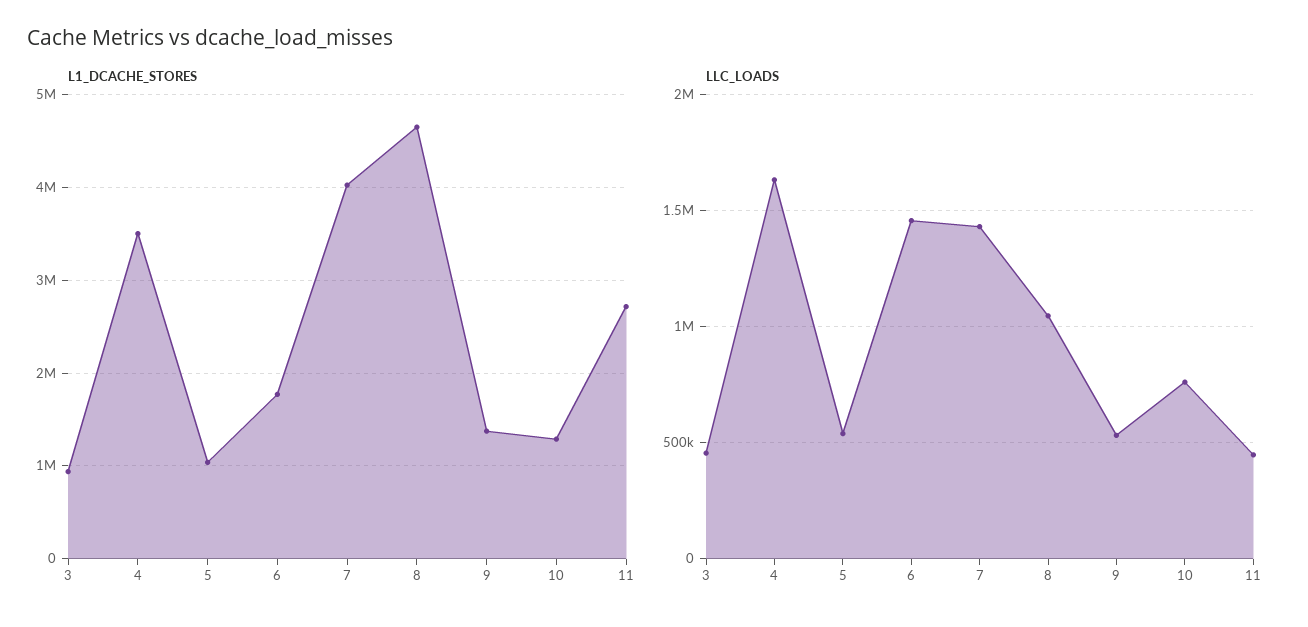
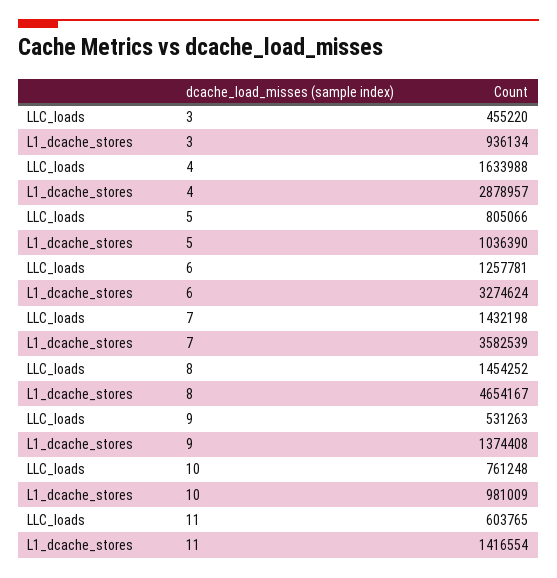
  {
    "L1_DCACHE_STORES": {
      "3": 936134,
-     "4": 3500000,
+     "4": 2878957,
      "5": 1036390,
-     "6": 1800000,
+     "6": 3274624,
-     "7": 4000000,
+     "7": 3582539,
      "8": 4654167,
      "9": 1374408,
-     "10": 1300000,
+     "10": 981009,
-     "11": 2700000
+     "11": 1416554
    },
    "LLC_LOADS": {
      "3": 455220,
      "4": 1633988,
-     "5": 550000,
+     "5": 805066,
-     "6": 1450000,
+     "6": 1257781,
      "7": 1432198,
-     "8": 1050000,
+     "8": 1454252,
      "9": 531263,
      "10": 761248,
-     "11": 450000
+     "11": 603765
    }
  }

